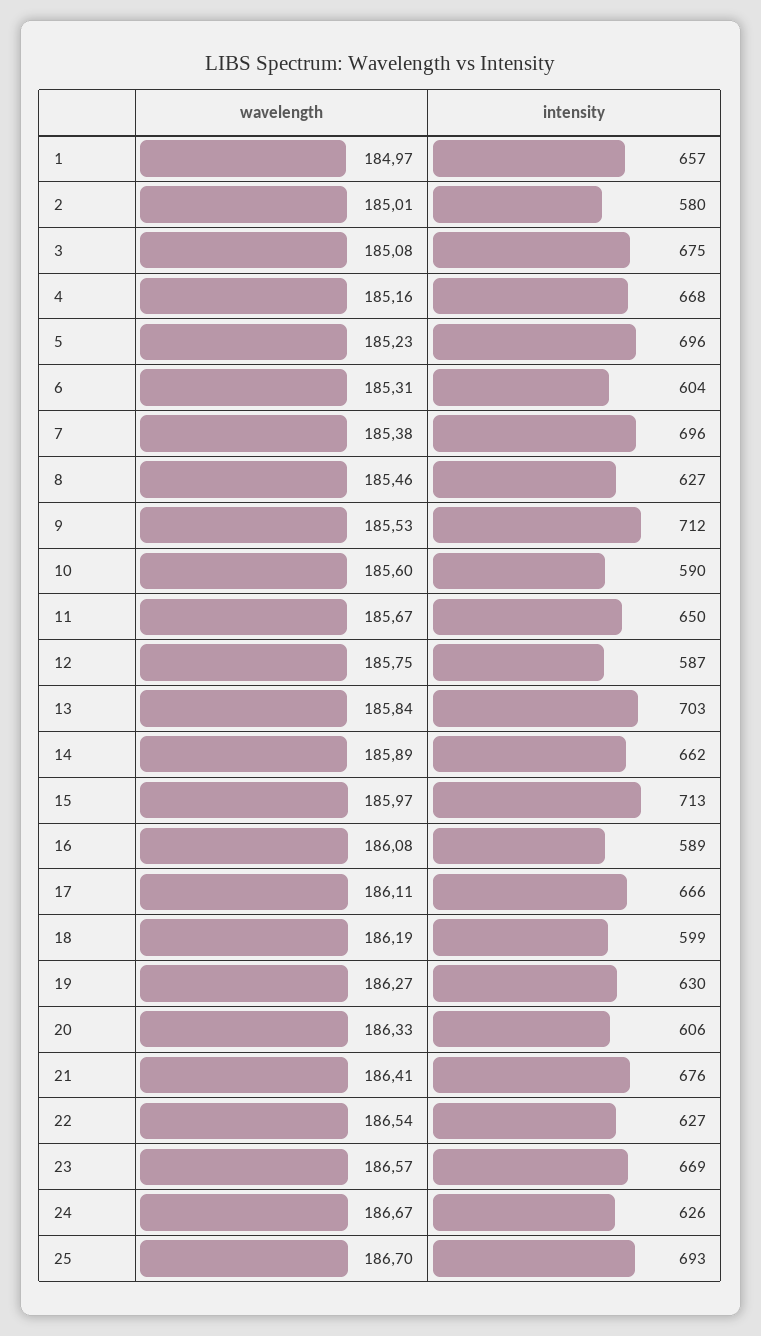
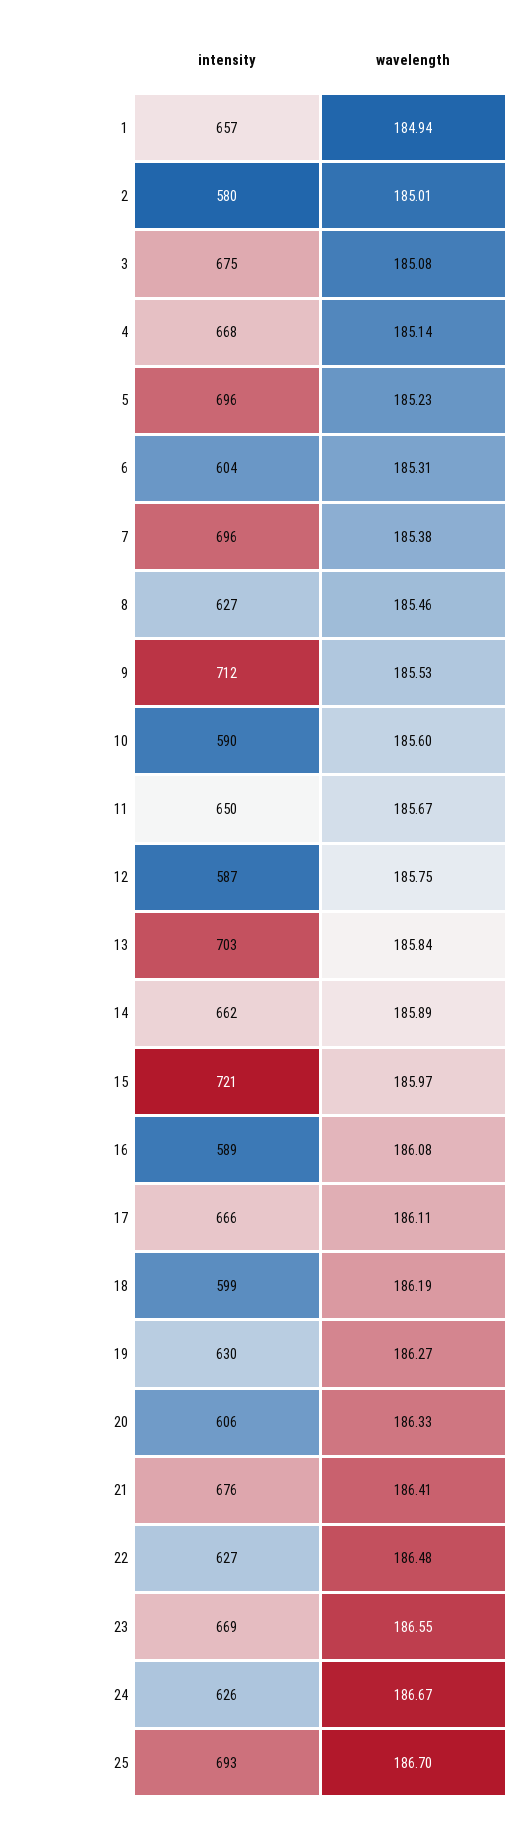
  {
    "wavelength": {
-     "1": 184.97,
+     "1": 184.94,
      "2": 185.01,
      "3": 185.08,
-     "4": 185.16,
+     "4": 185.14,
      "5": 185.23,
      "6": 185.31,
      "7": 185.38,
      "8": 185.46,
      "9": 185.53,
      "10": 185.6,
      "11": 185.67,
      "12": 185.75,
      "13": 185.84,
      "14": 185.89,
      "15": 185.97,
      "16": 186.08,
      "17": 186.11,
      "18": 186.19,
      "19": 186.27,
      "20": 186.33,
      "21": 186.41,
-     "22": 186.54,
+     "22": 186.48,
-     "23": 186.57,
+     "23": 186.55,
      "24": 186.67,
      "25": 186.7
    },
    "intensity": {
      "1": 657,
      "2": 580,
      "3": 675,
      "4": 668,
      "5": 696,
      "6": 604,
      "7": 696,
      "8": 627,
      "9": 712,
      "10": 590,
      "11": 650,
      "12": 587,
      "13": 703,
      "14": 662,
-     "15": 713,
+     "15": 721,
      "16": 589,
      "17": 666,
      "18": 599,
      "19": 630,
      "20": 606,
      "21": 676,
      "22": 627,
      "23": 669,
      "24": 626,
      "25": 693
    }
  }

